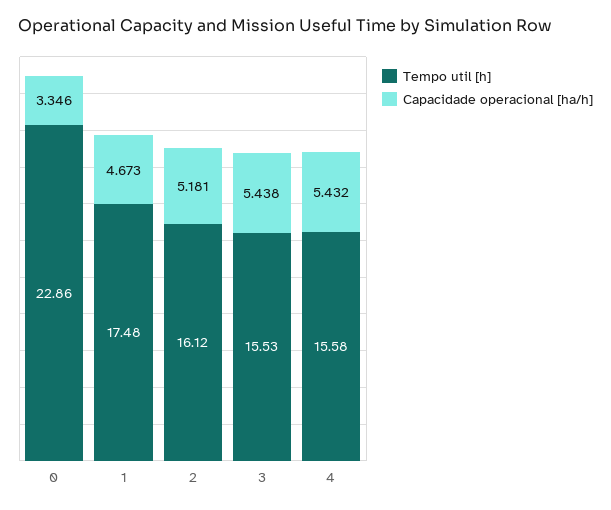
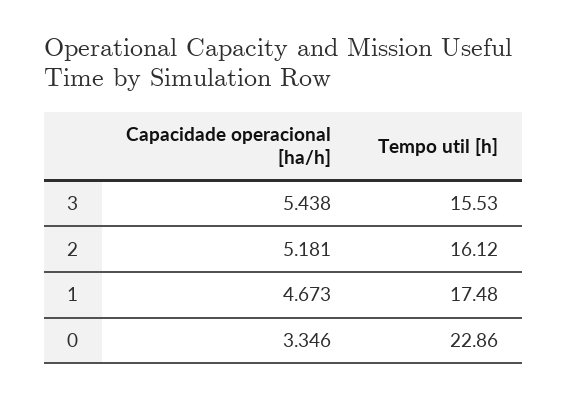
  {
    "Tempo util [h]": {
      "0": 22.86,
      "1": 17.48,
      "2": 16.12,
-     "3": 15.53,
+     "3": 15.53
-     "4": 15.58
    },
    "Capacidade operacional [ha/h]": {
      "0": 3.346,
      "1": 4.673,
      "2": 5.181,
-     "3": 5.438,
+     "3": 5.438
-     "4": 5.432
    }
  }

